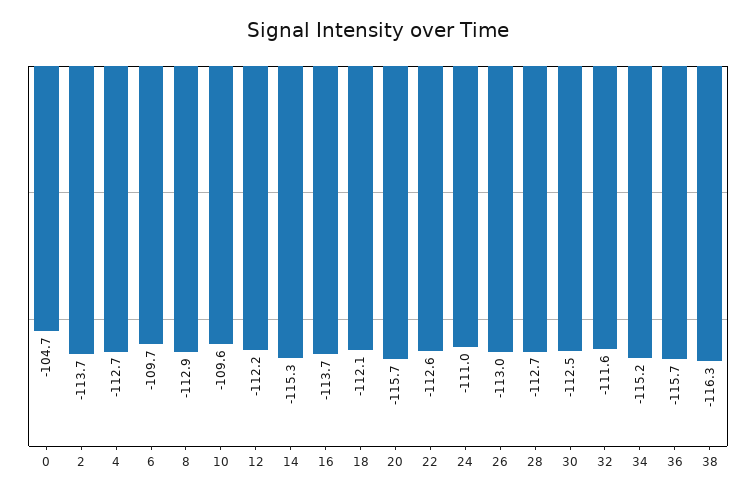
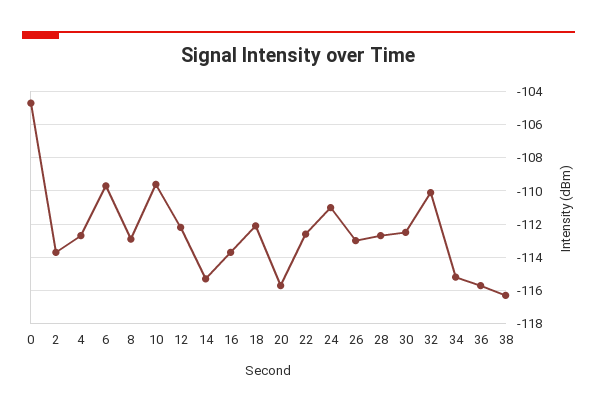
  {
    "0": -104.7,
    "2": -113.7,
    "4": -112.7,
    "6": -109.7,
    "8": -112.9,
    "10": -109.6,
    "12": -112.2,
    "14": -115.3,
    "16": -113.7,
    "18": -112.1,
    "20": -115.7,
    "22": -112.6,
    "24": -111,
    "26": -113,
    "28": -112.7,
    "30": -112.5,
-   "32": -111.6,
+   "32": -110,
    "34": -115.2,
    "36": -115.7,
    "38": -116.3
  }

